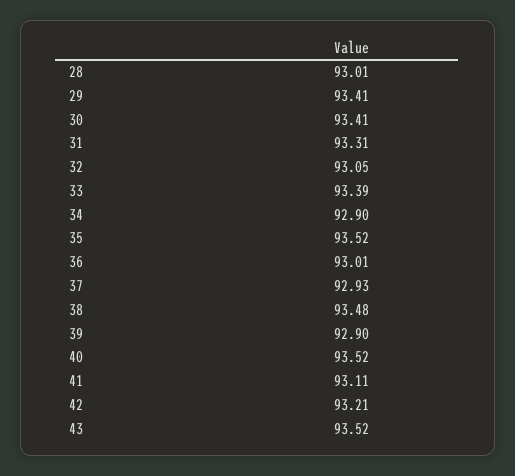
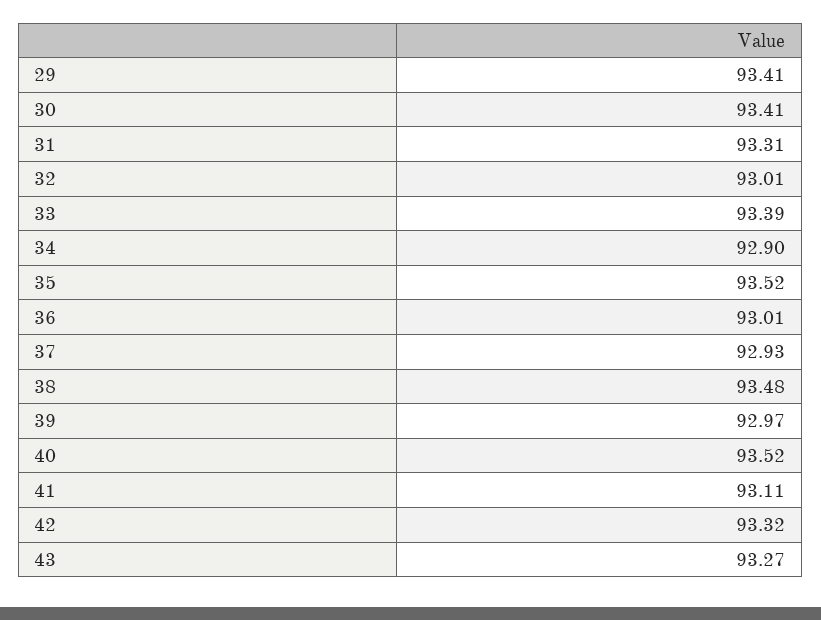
  {
-   "28": 93.01,
    "29": 93.41,
    "30": 93.41,
    "31": 93.31,
-   "32": 93.05,
+   "32": 93.01,
    "33": 93.39,
    "34": 92.9,
    "35": 93.52,
    "36": 93.01,
    "37": 92.93,
    "38": 93.48,
-   "39": 92.9,
+   "39": 92.97,
    "40": 93.52,
    "41": 93.11,
-   "42": 93.21,
+   "42": 93.32,
-   "43": 93.52
+   "43": 93.27
  }

